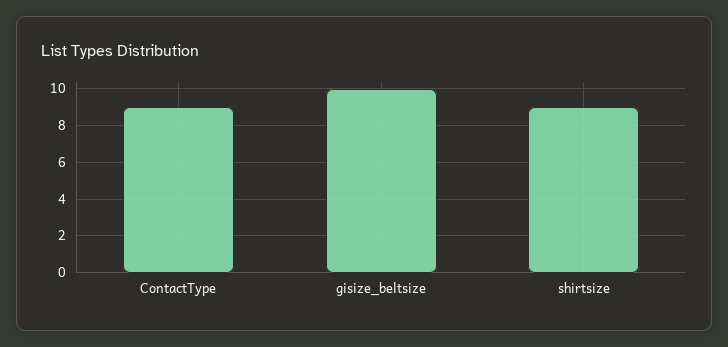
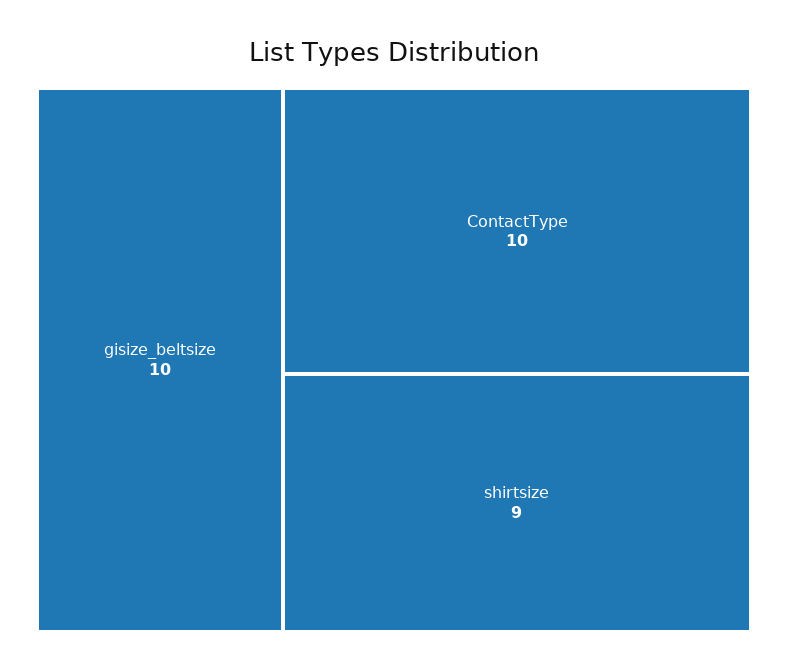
  {
-   "ContactType": 9,
+   "ContactType": 10,
    "gisize_beltsize": 10,
    "shirtsize": 9
  }

